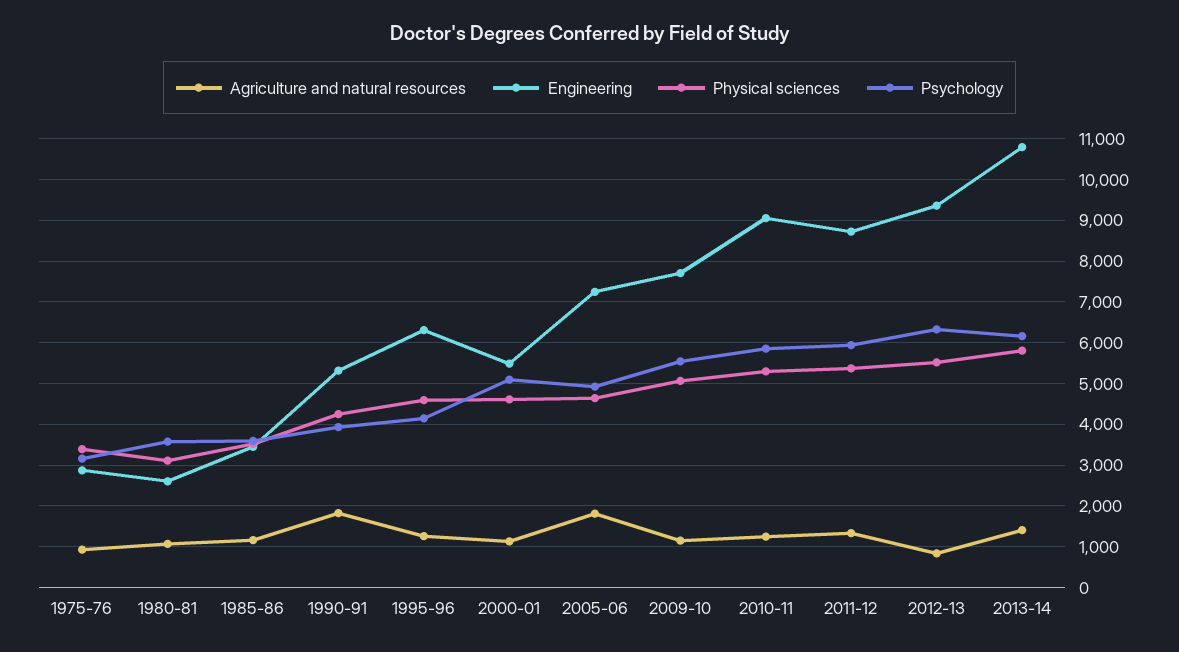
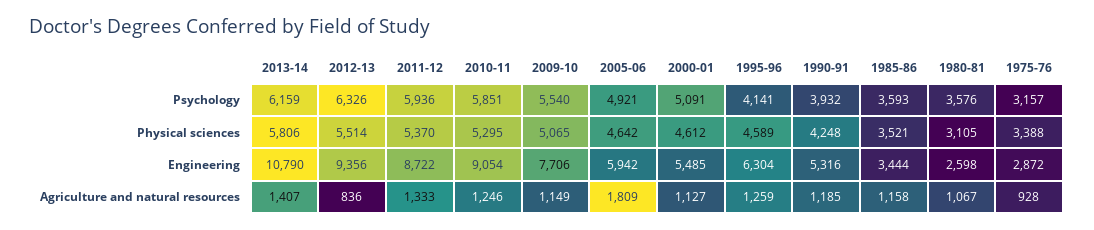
  {
    "Agriculture and natural resources": {
      "1975-76": 928,
      "1980-81": 1067,
      "1985-86": 1158,
-     "1990-91": 1800,
+     "1990-91": 1185,
      "1995-96": 1259,
      "2000-01": 1127,
      "2005-06": 1809,
      "2009-10": 1149,
      "2010-11": 1246,
      "2011-12": 1333,
      "2012-13": 836,
      "2013-14": 1407
    },
    "Engineering": {
      "1975-76": 2872,
      "1980-81": 2598,
      "1985-86": 3444,
      "1990-91": 5316,
      "1995-96": 6304,
      "2000-01": 5485,
-     "2005-06": 7200,
+     "2005-06": 5942,
      "2009-10": 7706,
      "2010-11": 9054,
      "2011-12": 8722,
      "2012-13": 9356,
      "2013-14": 10790
    },
    "Physical sciences": {
      "1975-76": 3388,
      "1980-81": 3105,
      "1985-86": 3521,
      "1990-91": 4248,
      "1995-96": 4589,
      "2000-01": 4612,
      "2005-06": 4642,
      "2009-10": 5065,
      "2010-11": 5295,
      "2011-12": 5370,
      "2012-13": 5514,
      "2013-14": 5806
    },
    "Psychology": {
      "1975-76": 3157,
      "1980-81": 3576,
      "1985-86": 3593,
      "1990-91": 3932,
      "1995-96": 4141,
      "2000-01": 5091,
      "2005-06": 4921,
      "2009-10": 5540,
      "2010-11": 5851,
      "2011-12": 5936,
      "2012-13": 6326,
      "2013-14": 6159
    }
  }

